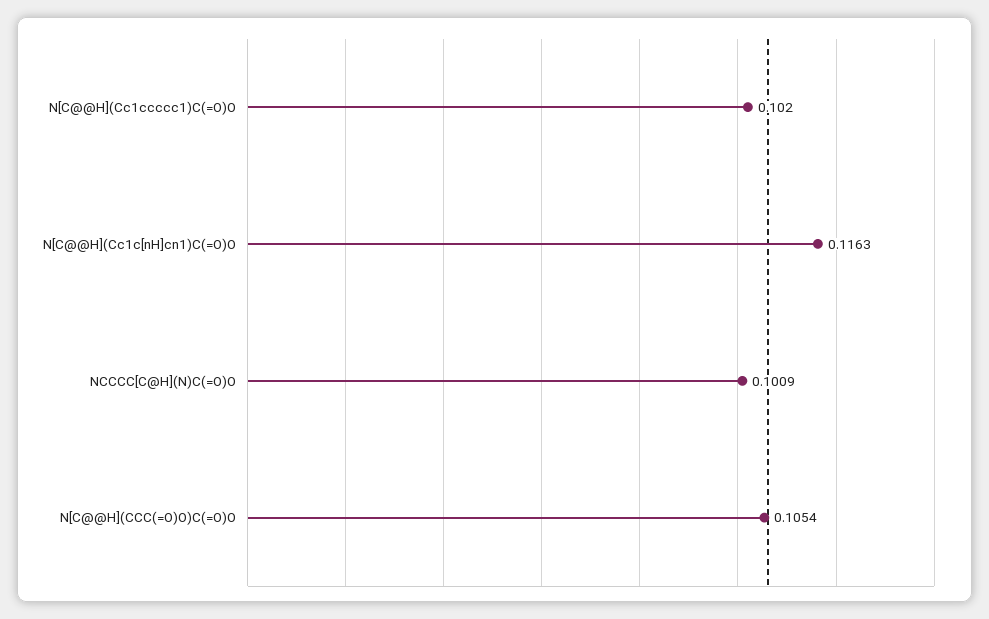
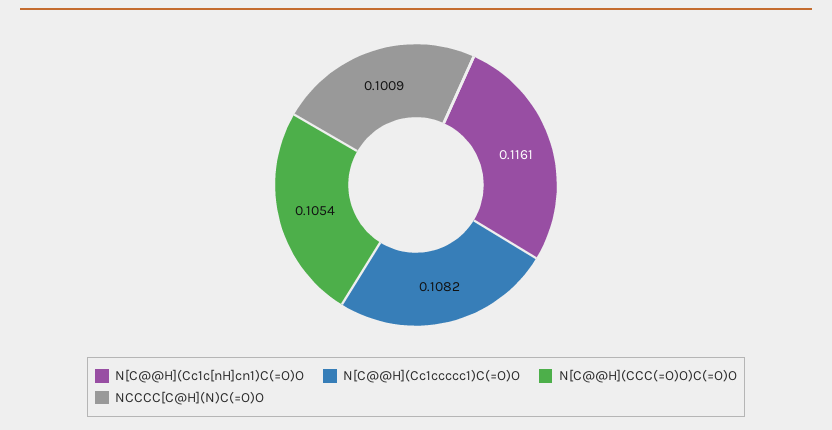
  {
-   "N[C@@H](Cc1ccccc1)C(=O)O": 0.102,
+   "N[C@@H](Cc1ccccc1)C(=O)O": 0.1082,
-   "N[C@@H](Cc1c[nH]cn1)C(=O)O": 0.1163,
+   "N[C@@H](Cc1c[nH]cn1)C(=O)O": 0.1161,
    "NCCCC[C@H](N)C(=O)O": 0.1009,
    "N[C@@H](CCC(=O)O)C(=O)O": 0.1054
  }

